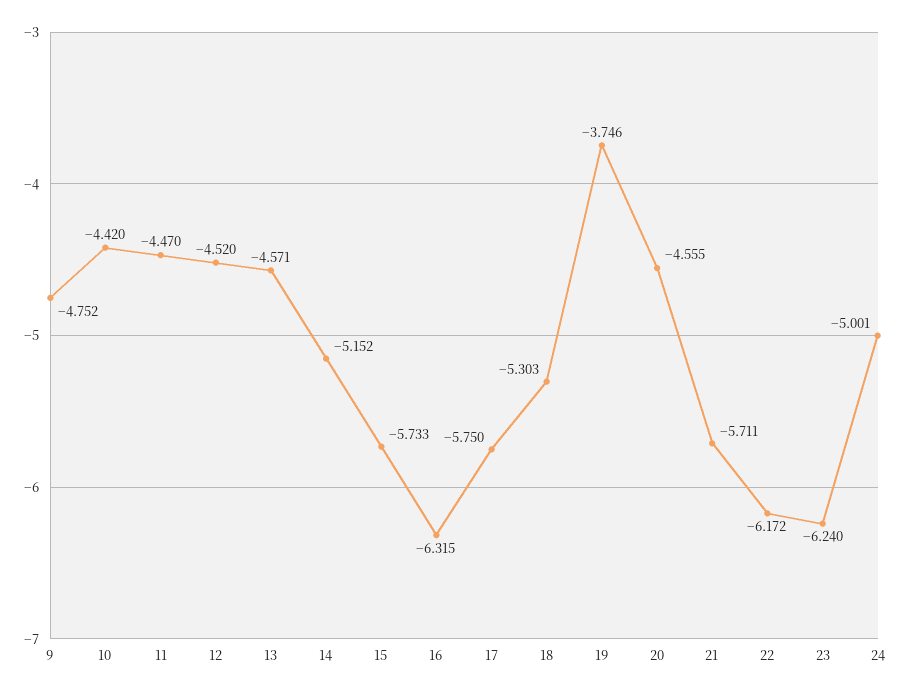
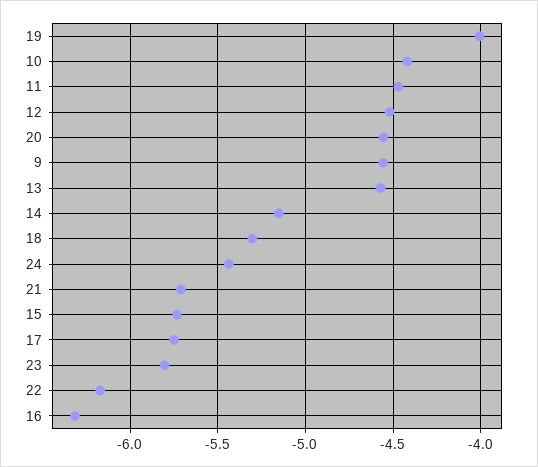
  {
-   "9": -4.752,
+   "9": -4.55,
    "10": -4.42,
    "11": -4.47,
    "12": -4.52,
    "13": -4.571,
    "14": -5.152,
    "15": -5.733,
    "16": -6.315,
    "17": -5.75,
    "18": -5.303,
-   "19": -3.746,
+   "19": -4,
    "20": -4.555,
    "21": -5.711,
    "22": -6.172,
-   "23": -6.24,
+   "23": -5.8,
-   "24": -5.001
+   "24": -5.45
  }

